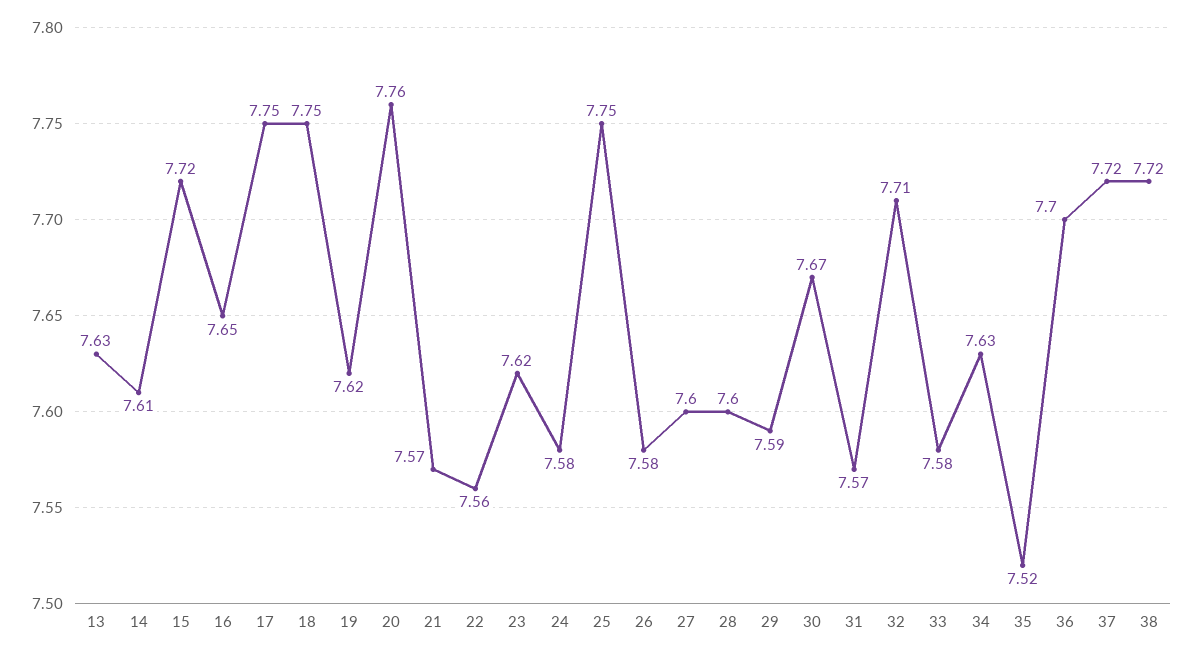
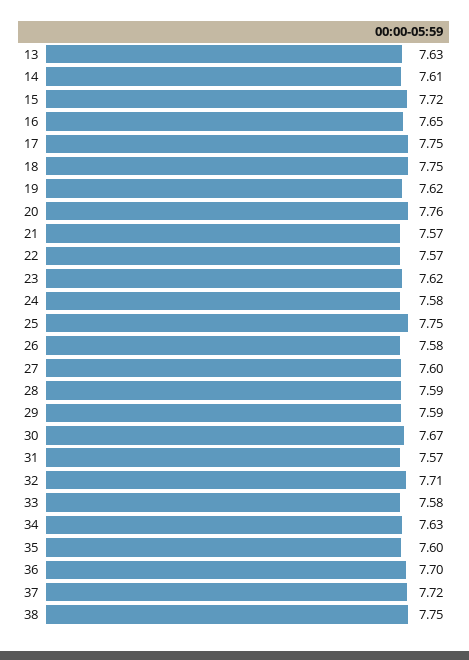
  {
    "13": 7.63,
    "14": 7.61,
    "15": 7.72,
    "16": 7.65,
    "17": 7.75,
    "18": 7.75,
    "19": 7.62,
    "20": 7.76,
    "21": 7.57,
-   "22": 7.56,
+   "22": 7.57,
    "23": 7.62,
    "24": 7.58,
    "25": 7.75,
    "26": 7.58,
    "27": 7.6,
-   "28": 7.6,
+   "28": 7.59,
    "29": 7.59,
    "30": 7.67,
    "31": 7.57,
    "32": 7.71,
    "33": 7.58,
    "34": 7.63,
-   "35": 7.52,
+   "35": 7.6,
    "36": 7.7,
    "37": 7.72,
-   "38": 7.72
+   "38": 7.75
  }

